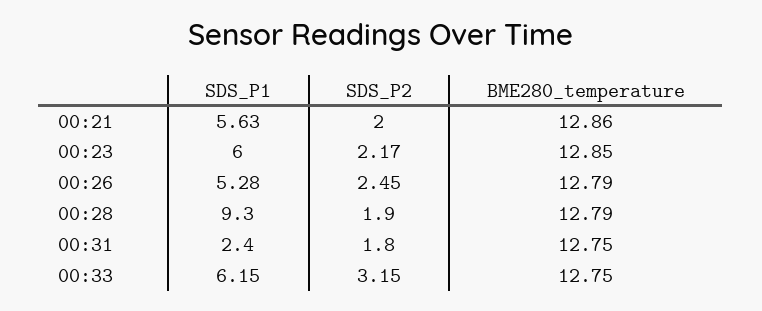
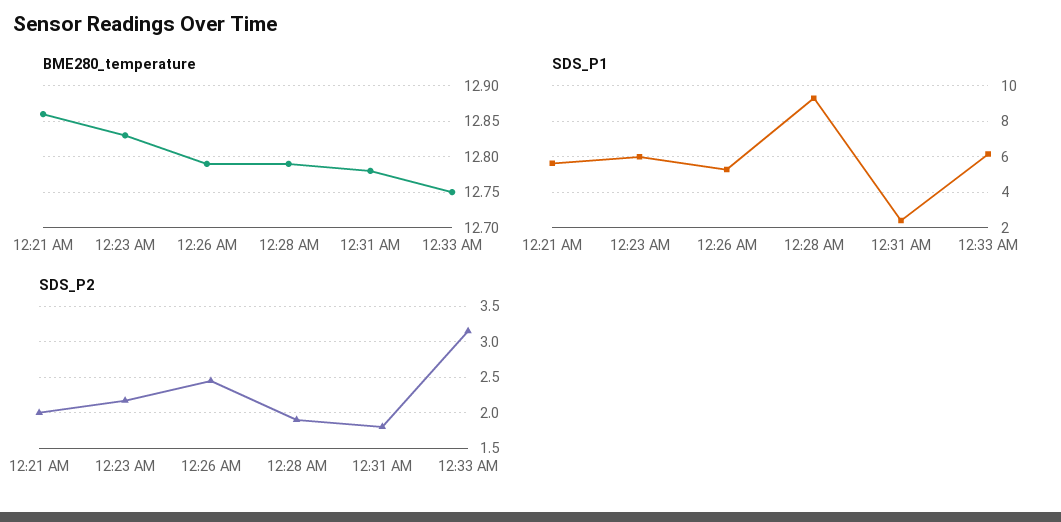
  {
    "SDS_P1": {
      "00:21": 5.63,
      "00:23": 6,
      "00:26": 5.28,
      "00:28": 9.3,
      "00:31": 2.4,
      "00:33": 6.15
    },
    "SDS_P2": {
      "00:21": 2,
      "00:23": 2.17,
      "00:26": 2.45,
      "00:28": 1.9,
      "00:31": 1.8,
      "00:33": 3.15
    },
    "BME280_temperature": {
      "00:21": 12.86,
-     "00:23": 12.85,
+     "00:23": 12.83,
      "00:26": 12.79,
      "00:28": 12.79,
-     "00:31": 12.75,
+     "00:31": 12.78,
      "00:33": 12.75
    }
  }

